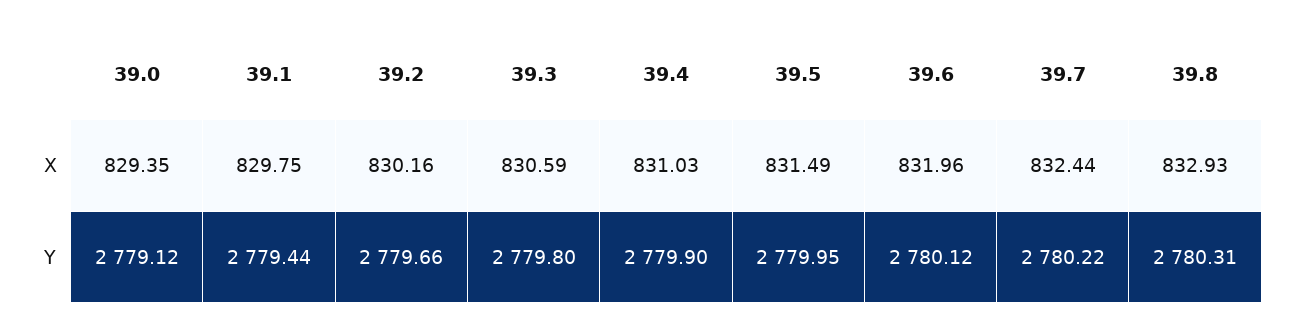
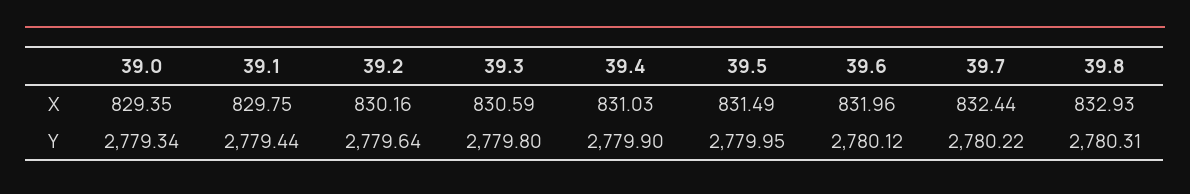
  {
    "39.0": {
      "X": 829.35,
-     "Y": 2779.12
+     "Y": 2779.34
    },
    "39.1": {
      "X": 829.75,
      "Y": 2779.44
    },
    "39.2": {
      "X": 830.16,
-     "Y": 2779.66
+     "Y": 2779.64
    },
    "39.3": {
      "X": 830.59,
      "Y": 2779.8
    },
    "39.4": {
      "X": 831.03,
      "Y": 2779.9
    },
    "39.5": {
      "X": 831.49,
      "Y": 2779.95
    },
    "39.6": {
      "X": 831.96,
      "Y": 2780.12
    },
    "39.7": {
      "X": 832.44,
      "Y": 2780.22
    },
    "39.8": {
      "X": 832.93,
      "Y": 2780.31
    }
  }

